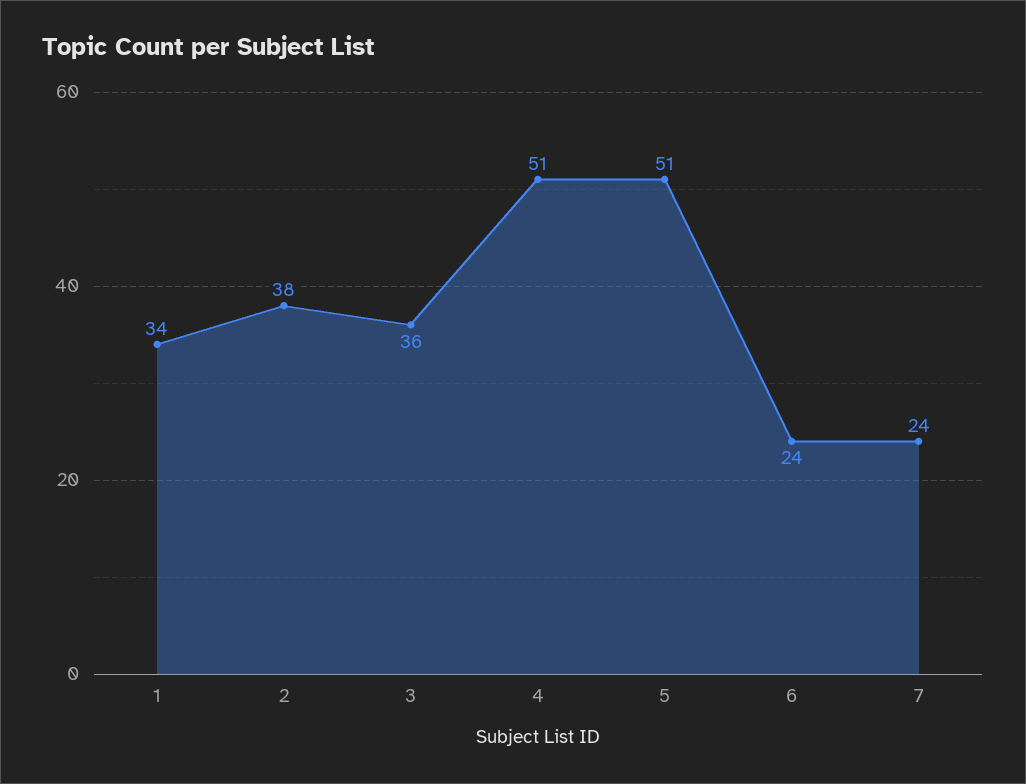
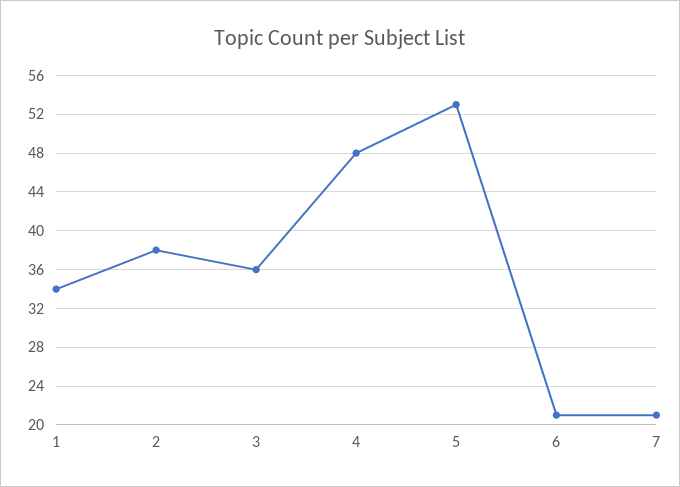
  {
    "1": 34,
    "2": 38,
    "3": 36,
-   "4": 51,
+   "4": 48,
-   "5": 51,
+   "5": 53,
-   "6": 24,
+   "6": 21,
-   "7": 24
+   "7": 21
  }

